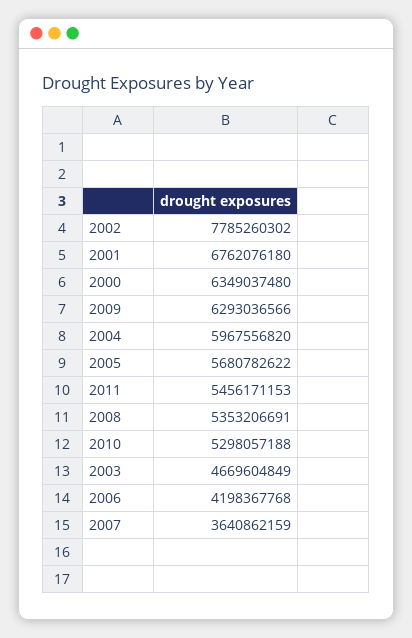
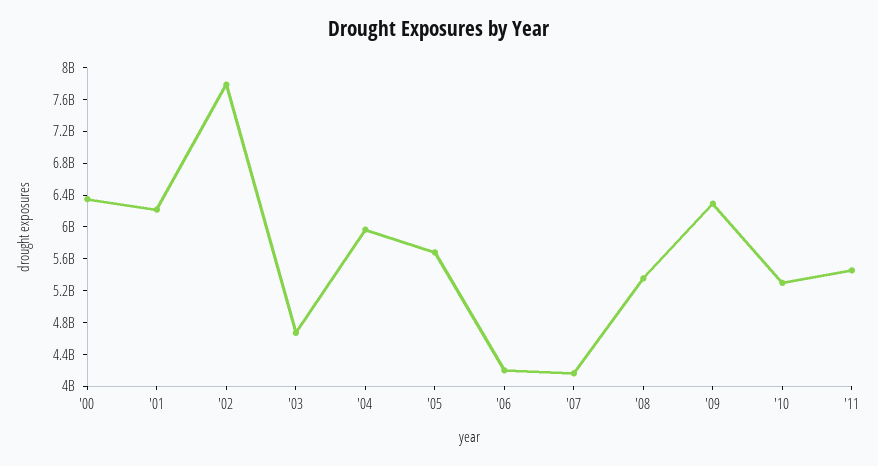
  {
    "2002": 7785260302,
-   "2001": 6762076180,
+   "2001": 6200000000,
    "2000": 6349037480,
    "2009": 6293036566,
    "2004": 5967556820,
    "2005": 5680782622,
    "2011": 5456171153,
    "2008": 5353206691,
    "2010": 5298057188,
    "2003": 4669604849,
    "2006": 4198367768,
-   "2007": 3640862159
+   "2007": 4200000000
  }

